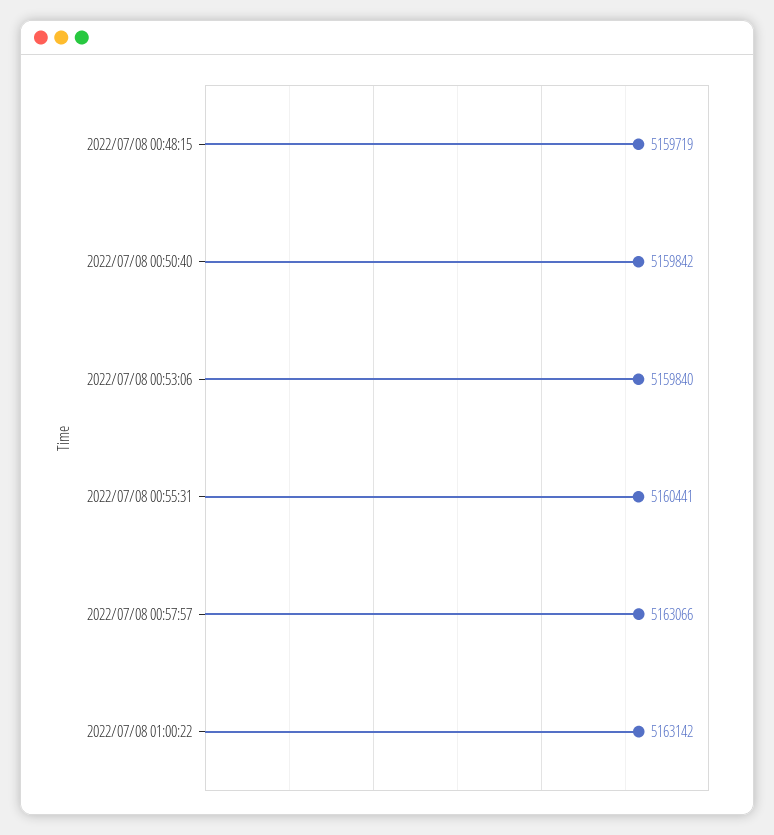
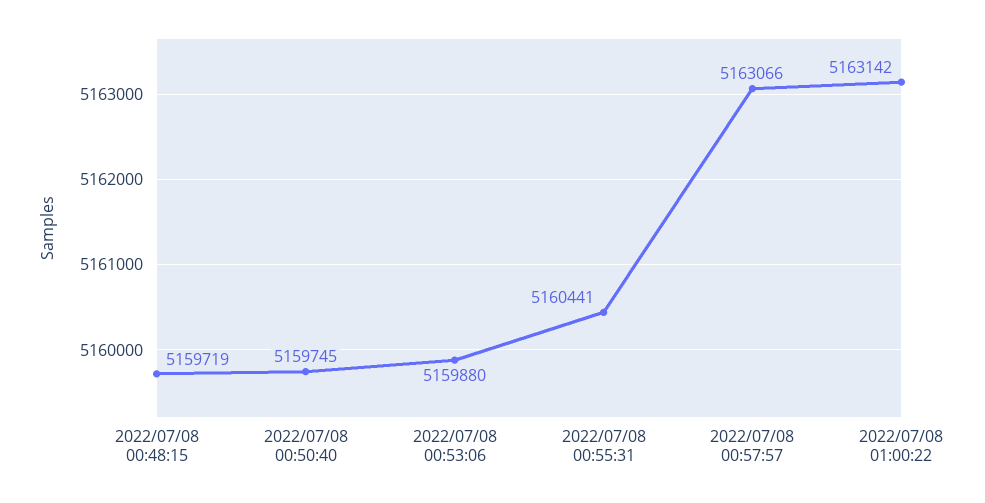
  {
    "2022/07/08 00:48:15": 5159719,
-   "2022/07/08 00:50:40": 5159842,
+   "2022/07/08 00:50:40": 5159745,
-   "2022/07/08 00:53:06": 5159840,
+   "2022/07/08 00:53:06": 5159880,
    "2022/07/08 00:55:31": 5160441,
    "2022/07/08 00:57:57": 5163066,
    "2022/07/08 01:00:22": 5163142
  }

